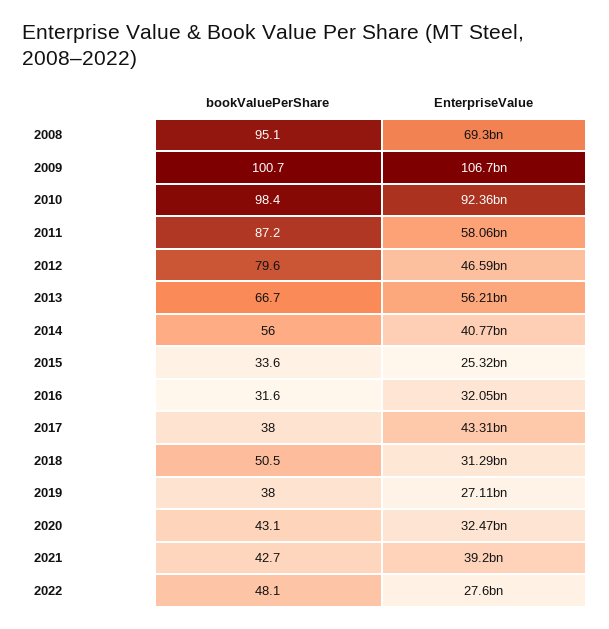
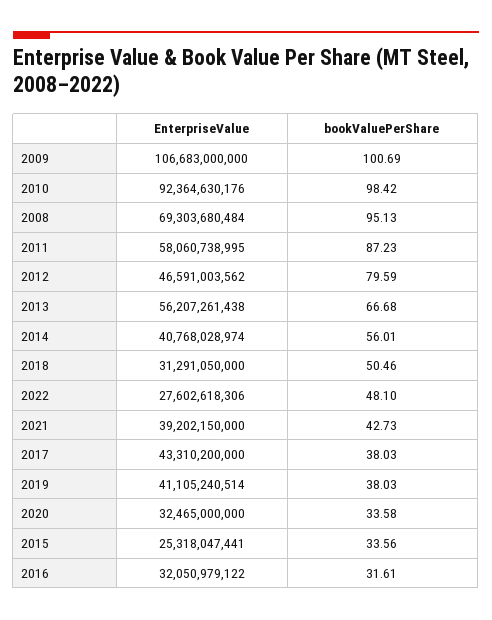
  {
    "bookValuePerShare": {
      "2008": 95.13,
      "2009": 100.69,
      "2010": 98.42,
      "2011": 87.23,
      "2012": 79.59,
      "2013": 66.68,
      "2014": 56.01,
      "2015": 33.56,
      "2016": 31.61,
      "2017": 38.03,
      "2018": 50.46,
      "2019": 38.03,
-     "2020": 43.1,
+     "2020": 33.58,
      "2021": 42.73,
      "2022": 48.1
    },
    "EnterpriseValue": {
      "2008": 69303680484,
      "2009": 106683000000,
      "2010": 92364630176,
      "2011": 58060738995,
      "2012": 46591003562,
      "2013": 56207261438,
      "2014": 40768028974,
      "2015": 25318047441,
      "2016": 32050979122,
      "2017": 43310200000,
      "2018": 31291050000,
-     "2019": 27110000000,
+     "2019": 41105240514,
      "2020": 32465000000,
      "2021": 39202150000,
      "2022": 27602618306
    }
  }

